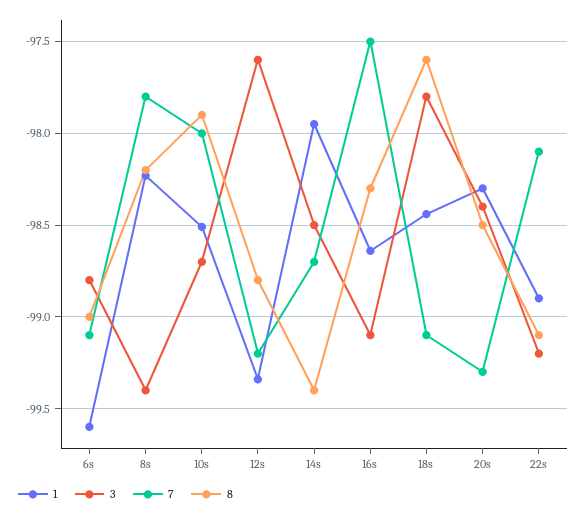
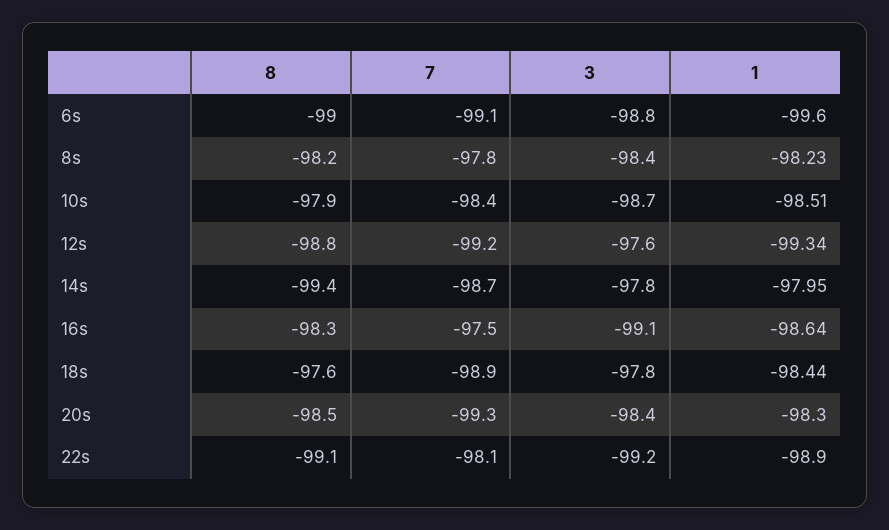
  {
    "1": {
      "6s": -99.6,
      "8s": -98.23,
      "10s": -98.51,
      "12s": -99.34,
      "14s": -97.95,
      "16s": -98.64,
      "18s": -98.44,
      "20s": -98.3,
      "22s": -98.9
    },
    "3": {
      "6s": -98.8,
-     "8s": -99.4,
+     "8s": -98.4,
      "10s": -98.7,
      "12s": -97.6,
-     "14s": -98.5,
+     "14s": -97.8,
      "16s": -99.1,
      "18s": -97.8,
      "20s": -98.4,
      "22s": -99.2
    },
    "7": {
      "6s": -99.1,
      "8s": -97.8,
-     "10s": -98,
+     "10s": -98.4,
      "12s": -99.2,
      "14s": -98.7,
      "16s": -97.5,
-     "18s": -99.1,
+     "18s": -98.9,
      "20s": -99.3,
      "22s": -98.1
    },
    "8": {
      "6s": -99,
      "8s": -98.2,
      "10s": -97.9,
      "12s": -98.8,
      "14s": -99.4,
      "16s": -98.3,
      "18s": -97.6,
      "20s": -98.5,
      "22s": -99.1
    }
  }

